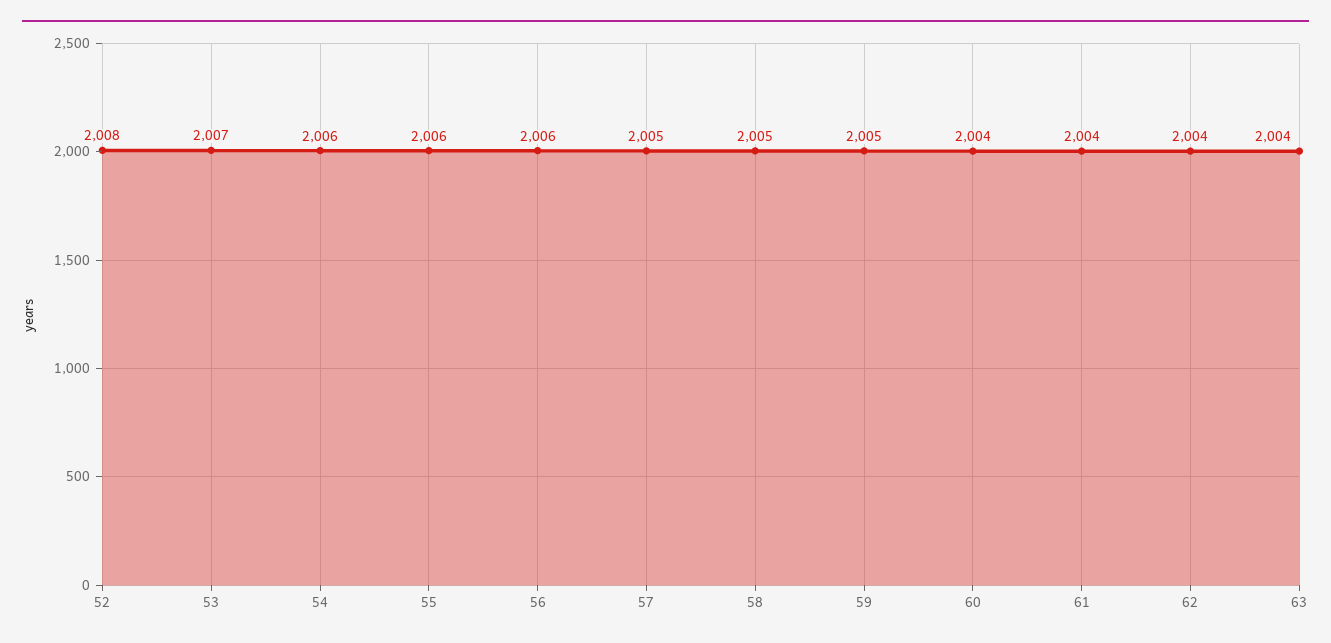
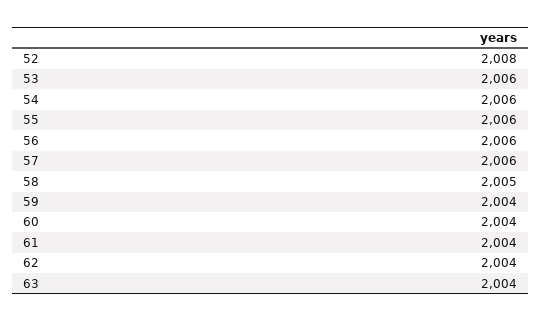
  {
    "52": 2008,
-   "53": 2007,
+   "53": 2006,
    "54": 2006,
    "55": 2006,
    "56": 2006,
-   "57": 2005,
+   "57": 2006,
    "58": 2005,
-   "59": 2005,
+   "59": 2004,
    "60": 2004,
    "61": 2004,
    "62": 2004,
    "63": 2004
  }

